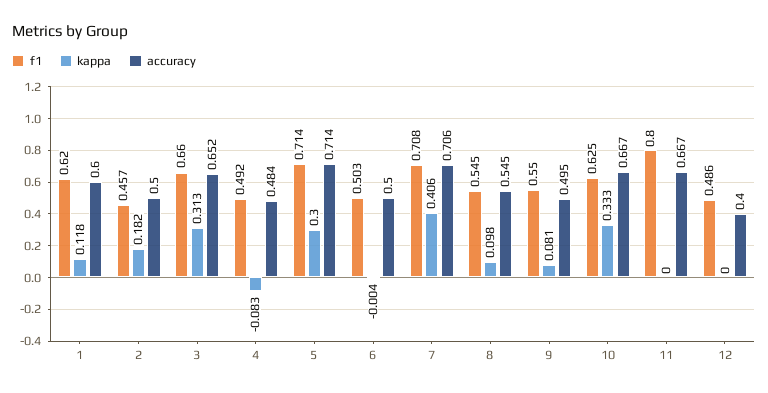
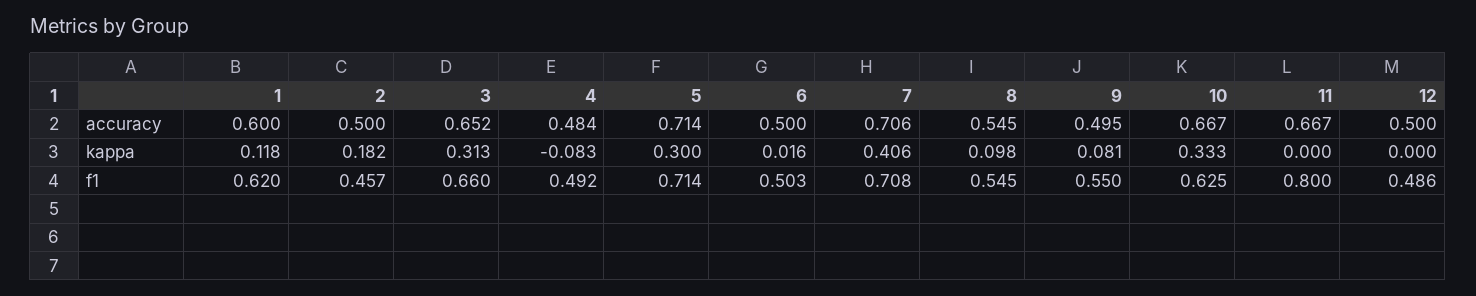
  {
    "f1": {
      "1": 0.62,
      "2": 0.457,
      "3": 0.66,
      "4": 0.492,
      "5": 0.714,
      "6": 0.503,
      "7": 0.708,
      "8": 0.545,
      "9": 0.55,
      "10": 0.625,
      "11": 0.8,
      "12": 0.486
    },
    "kappa": {
      "1": 0.118,
      "2": 0.182,
      "3": 0.313,
      "4": -0.083,
      "5": 0.3,
-     "6": -0.004,
+     "6": 0.016,
      "7": 0.406,
      "8": 0.098,
      "9": 0.081,
      "10": 0.333,
      "11": 0,
      "12": 0
    },
    "accuracy": {
      "1": 0.6,
      "2": 0.5,
      "3": 0.652,
      "4": 0.484,
      "5": 0.714,
      "6": 0.5,
      "7": 0.706,
      "8": 0.545,
      "9": 0.495,
      "10": 0.667,
      "11": 0.667,
-     "12": 0.4
+     "12": 0.5
    }
  }

